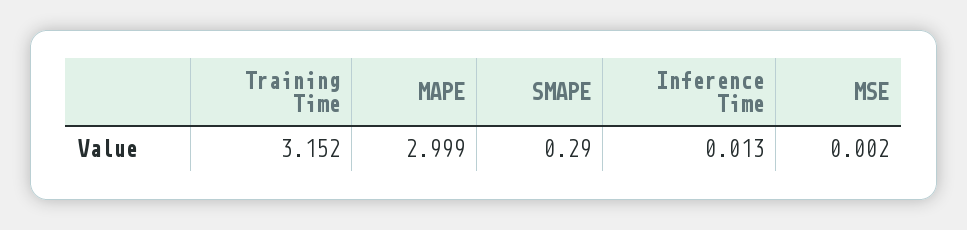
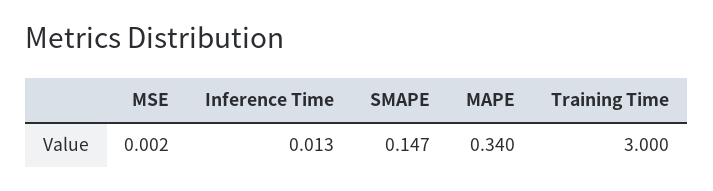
  {
-   "Training Time": 3.152,
+   "Training Time": 3,
-   "MAPE": 2.999,
+   "MAPE": 0.34,
-   "SMAPE": 0.29,
+   "SMAPE": 0.147,
    "Inference Time": 0.013,
    "MSE": 0.002
  }

